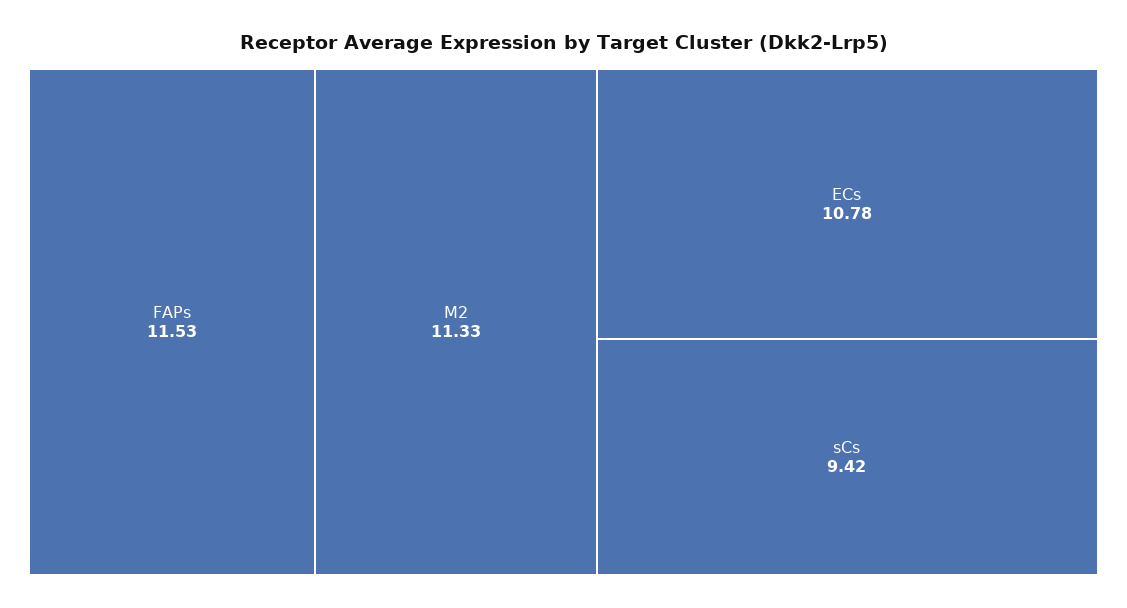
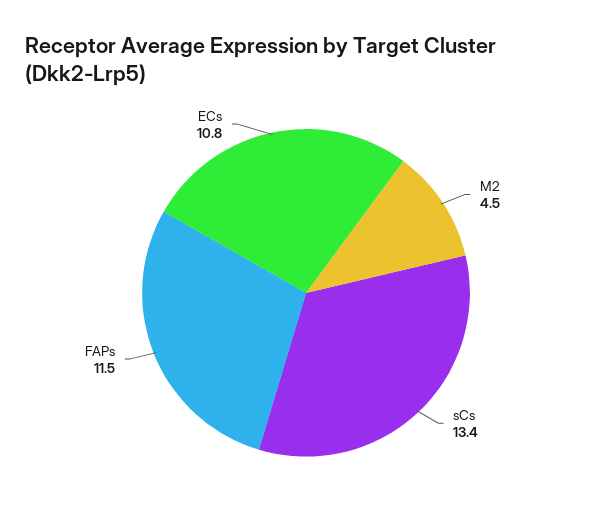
  {
    "FAPs": 11.53,
-   "M2": 11.33,
+   "M2": 4.5,
    "ECs": 10.78,
-   "sCs": 9.42
+   "sCs": 13.4
  }

